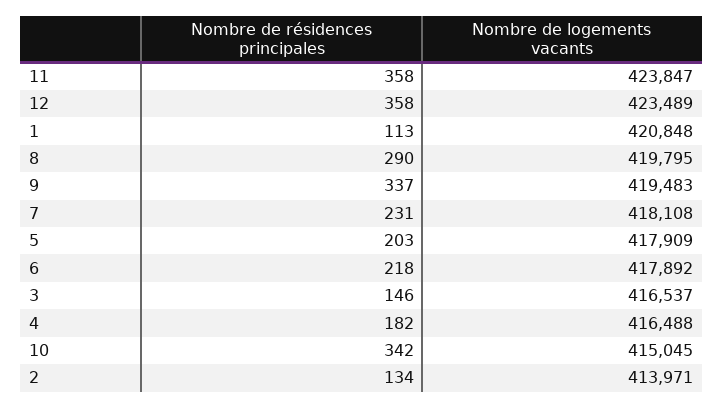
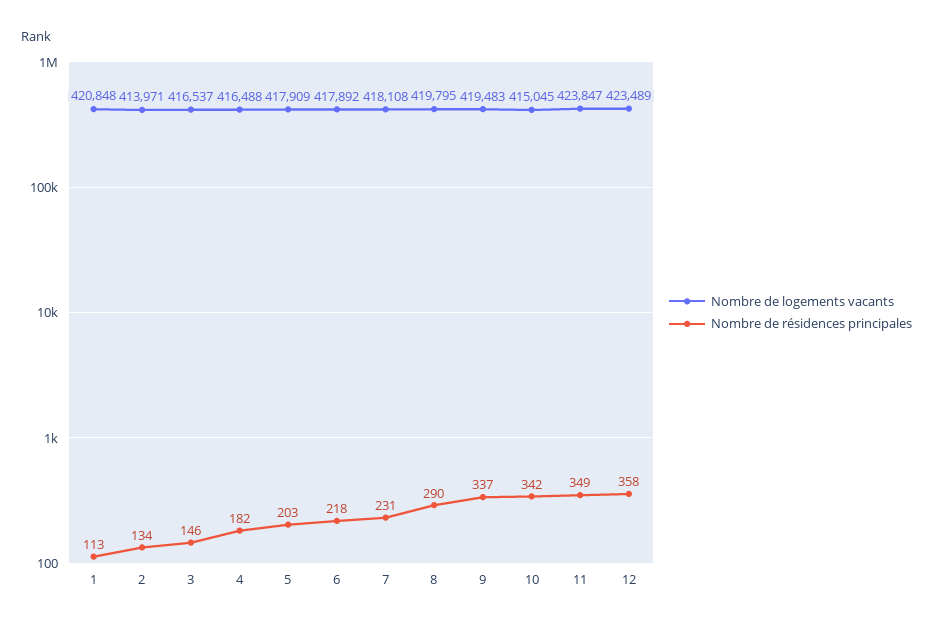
  {
    "Nombre de résidences principales": {
-     "11": 358,
+     "11": 349,
      "12": 358,
      "1": 113,
      "8": 290,
      "9": 337,
      "7": 231,
      "5": 203,
      "6": 218,
      "3": 146,
      "4": 182,
      "10": 342,
      "2": 134
    },
    "Nombre de logements vacants": {
      "11": 423847,
      "12": 423489,
      "1": 420848,
      "8": 419795,
      "9": 419483,
      "7": 418108,
      "5": 417909,
      "6": 417892,
      "3": 416537,
      "4": 416488,
      "10": 415045,
      "2": 413971
    }
  }

